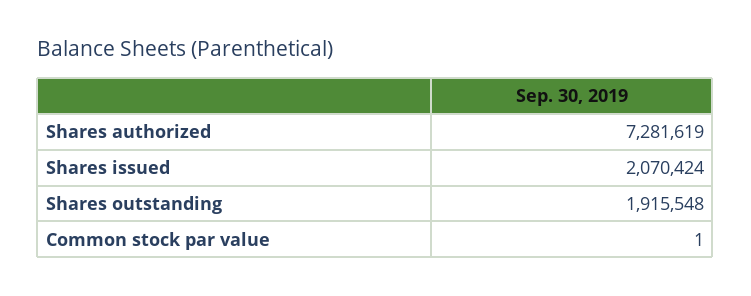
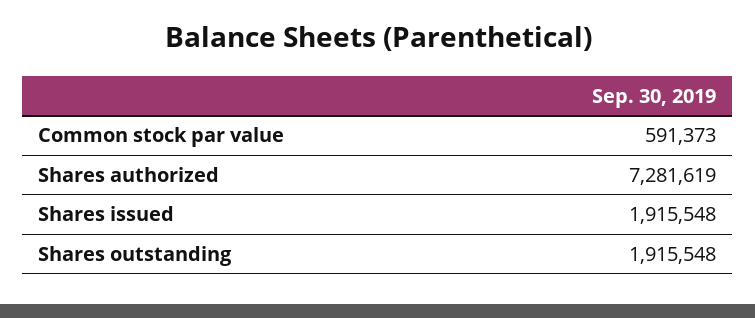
  {
    "Shares authorized": 7281619,
-   "Shares issued": 2070424,
+   "Shares issued": 1915548,
    "Shares outstanding": 1915548,
-   "Common stock par value": 1
+   "Common stock par value": 591373
  }

